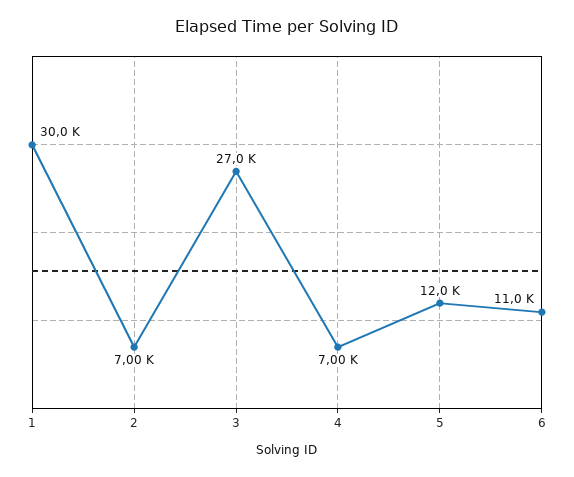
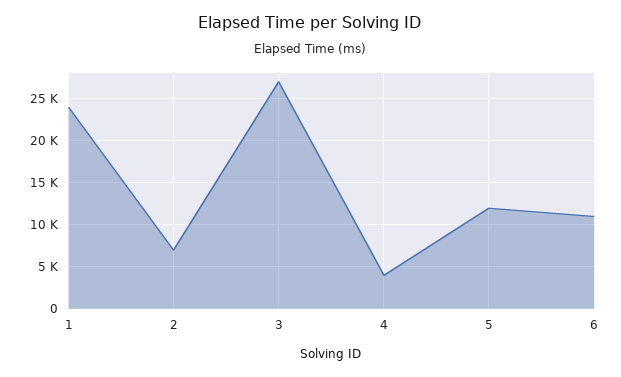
  {
-   "1": 30000,
+   "1": 24000,
    "2": 7000,
    "3": 27000,
-   "4": 7000,
+   "4": 4000,
    "5": 12000,
    "6": 11000
  }

